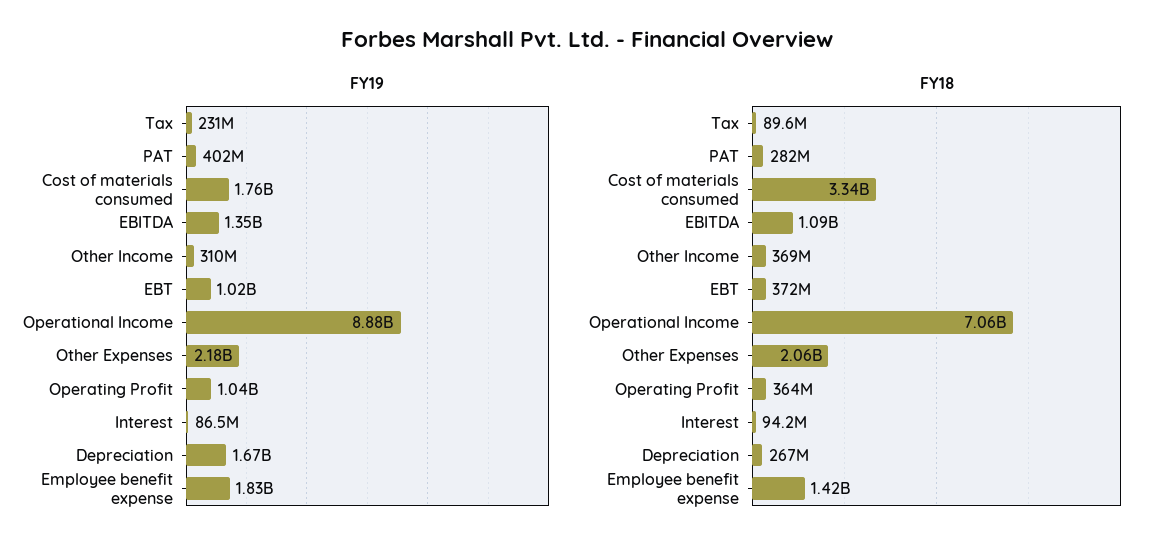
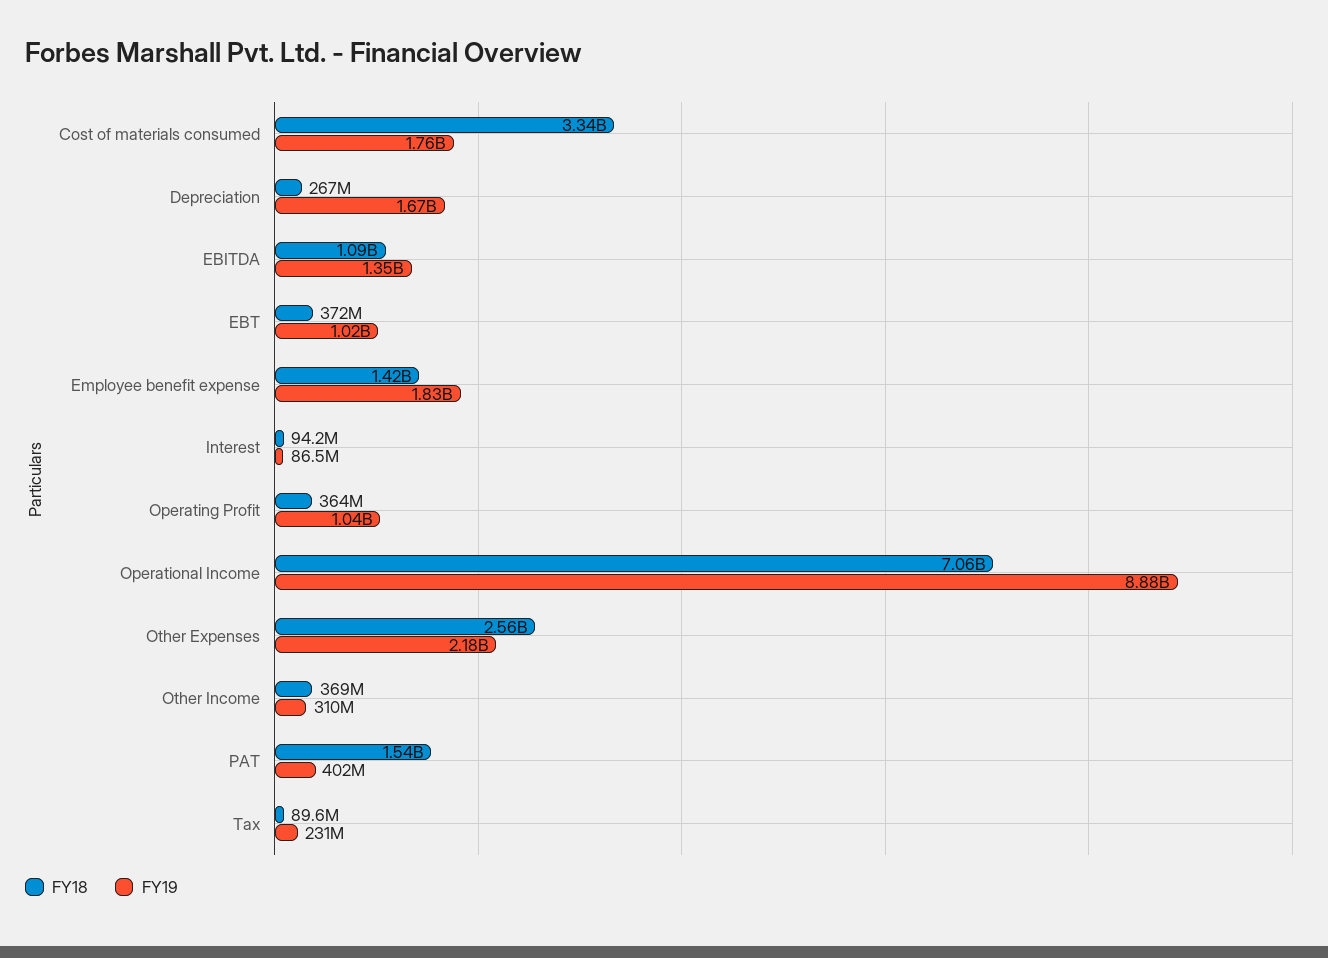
  {
    "FY19": {
      "Tax": 231000000,
      "PAT": 402000000,
      "Cost of materials consumed": 1760000000,
      "EBITDA": 1350000000,
      "Other Income": 310000000,
      "EBT": 1020000000,
      "Operational Income": 8880000000,
      "Other Expenses": 2180000000,
      "Operating Profit": 1040000000,
      "Interest": 86500000,
      "Depreciation": 1670000000,
      "Employee benefit expense": 1830000000
    },
    "FY18": {
      "Tax": 89600000,
-     "PAT": 282000000,
+     "PAT": 1540000000,
      "Cost of materials consumed": 3340000000,
      "EBITDA": 1090000000,
      "Other Income": 369000000,
      "EBT": 372000000,
      "Operational Income": 7060000000,
-     "Other Expenses": 2060000000,
+     "Other Expenses": 2560000000,
      "Operating Profit": 364000000,
      "Interest": 94200000,
      "Depreciation": 267000000,
      "Employee benefit expense": 1420000000
    }
  }

